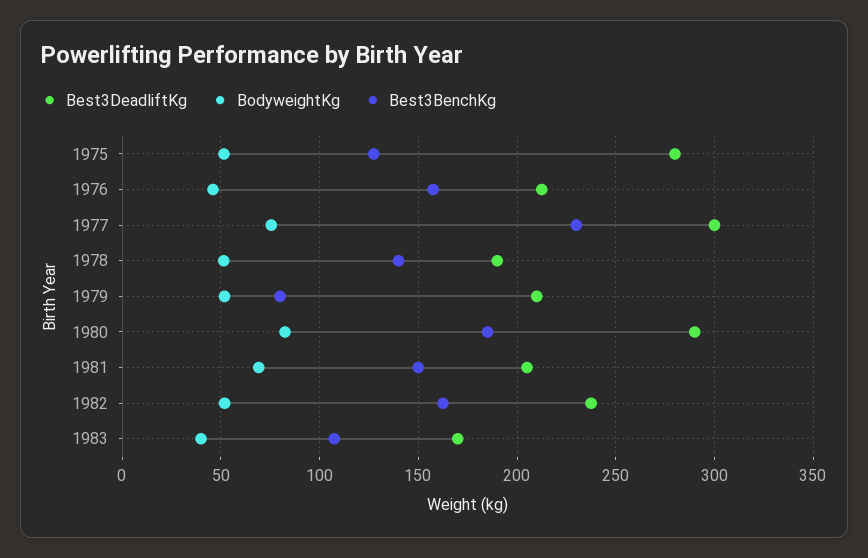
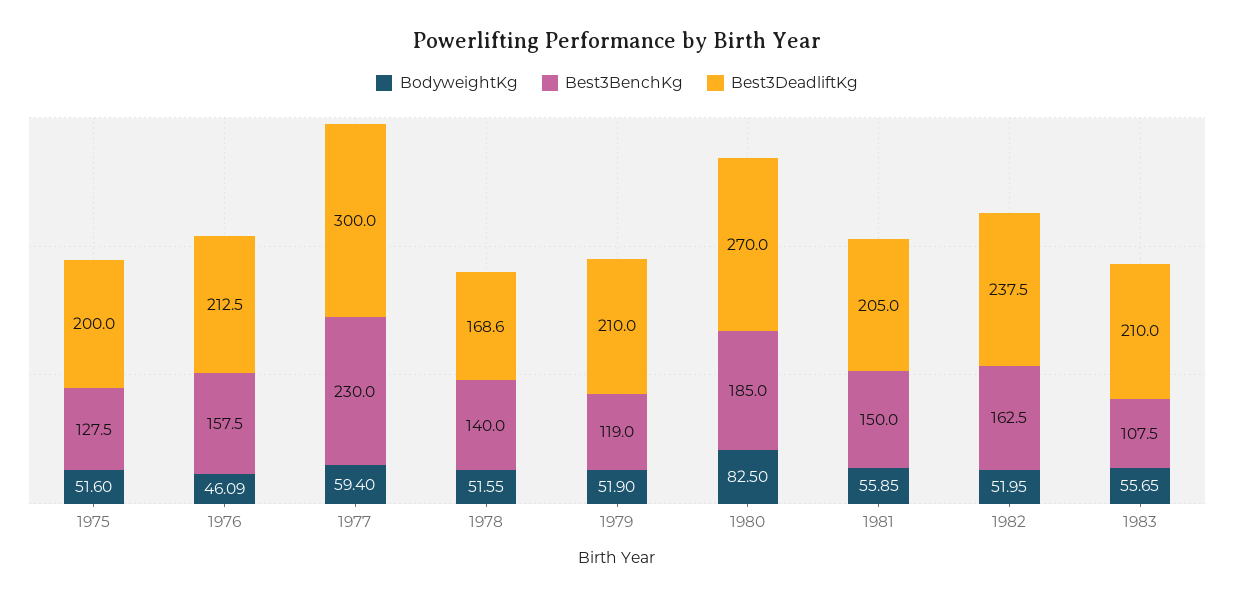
  {
    "Best3DeadliftKg": {
-     "1975": 280,
+     "1975": 200,
      "1976": 212.5,
      "1977": 300,
-     "1978": 190,
+     "1978": 168.6,
      "1979": 210,
-     "1980": 290,
+     "1980": 270,
      "1981": 205,
      "1982": 237.5,
-     "1983": 170
+     "1983": 210
    },
    "BodyweightKg": {
      "1975": 51.6,
      "1976": 46.09,
-     "1977": 75,
+     "1977": 59.4,
      "1978": 51.55,
      "1979": 51.9,
      "1980": 82.5,
-     "1981": 70,
+     "1981": 55.85,
      "1982": 51.95,
-     "1983": 40
+     "1983": 55.65
    },
    "Best3BenchKg": {
      "1975": 127.5,
      "1976": 157.5,
      "1977": 230,
      "1978": 140,
-     "1979": 80,
+     "1979": 119,
      "1980": 185,
      "1981": 150,
      "1982": 162.5,
      "1983": 107.5
    }
  }

